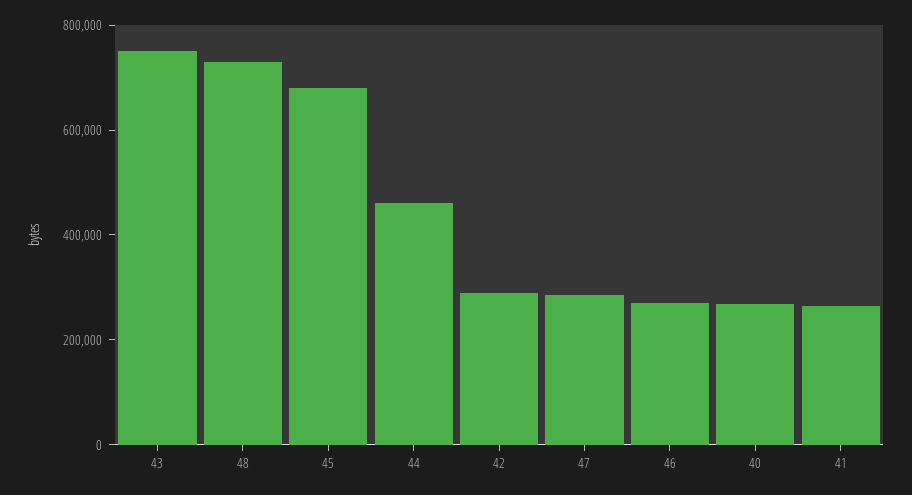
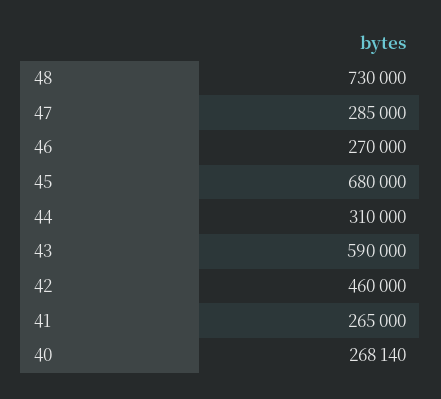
  {
-   "43": 750000,
+   "43": 590000,
    "48": 730000,
    "45": 680000,
-   "44": 450000,
+   "44": 310000,
-   "42": 300000,
+   "42": 460000,
    "47": 285000,
    "46": 270000,
    "40": 268140,
    "41": 265000
  }

